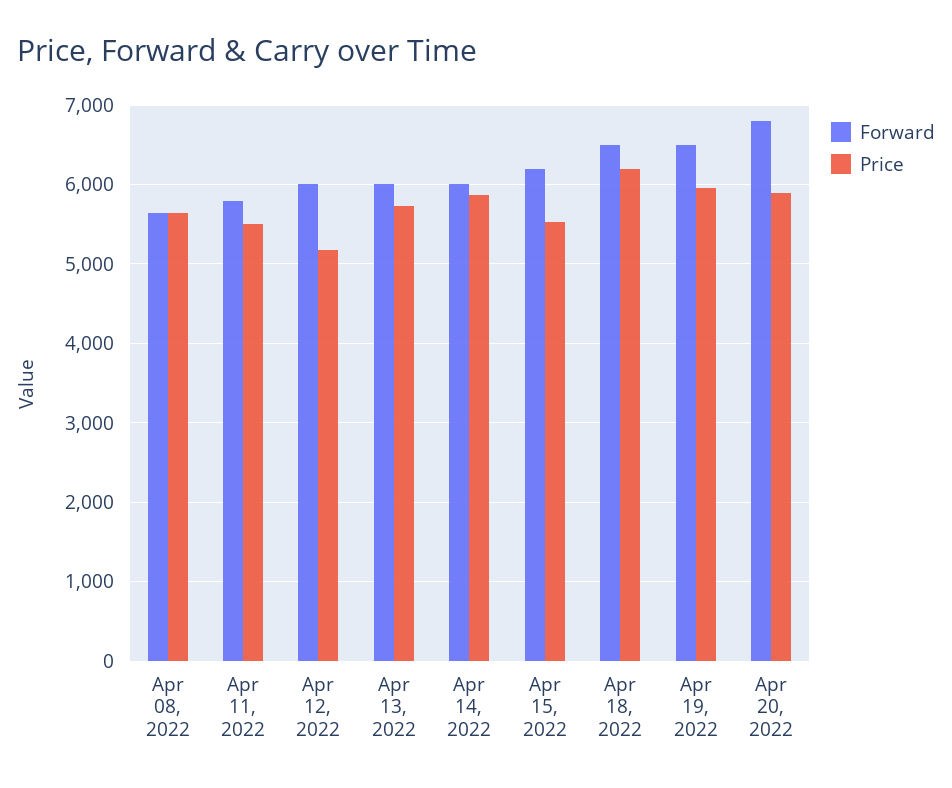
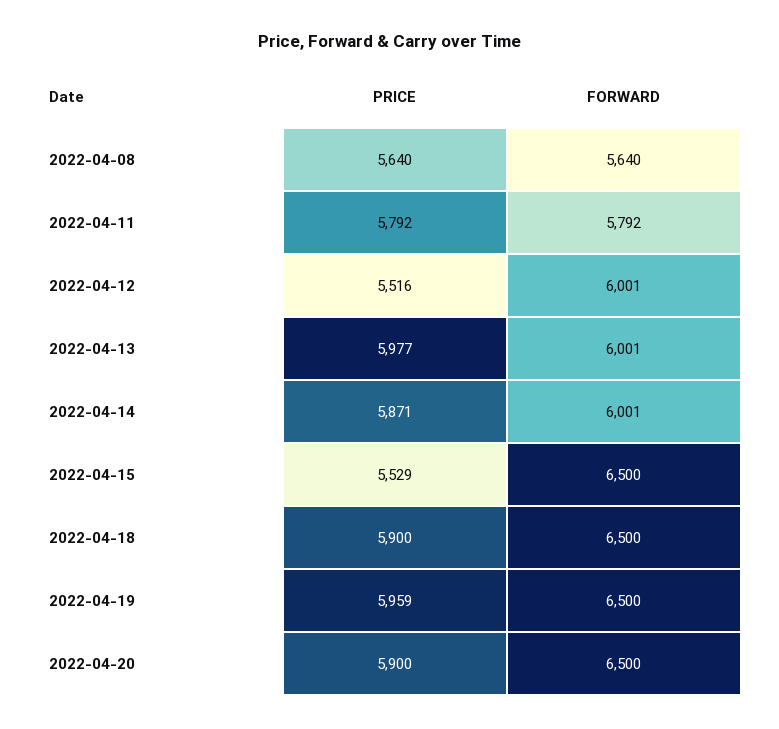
  {
    "Forward": {
      "Apr 08, 2022": 5640,
      "Apr 11, 2022": 5792,
      "Apr 12, 2022": 6001,
      "Apr 13, 2022": 6001,
      "Apr 14, 2022": 6001,
-     "Apr 15, 2022": 6200,
+     "Apr 15, 2022": 6500,
      "Apr 18, 2022": 6500,
      "Apr 19, 2022": 6500,
-     "Apr 20, 2022": 6800
+     "Apr 20, 2022": 6500
    },
    "Price": {
      "Apr 08, 2022": 5640,
-     "Apr 11, 2022": 5500,
+     "Apr 11, 2022": 5792,
-     "Apr 12, 2022": 5200,
+     "Apr 12, 2022": 5516,
-     "Apr 13, 2022": 5700,
+     "Apr 13, 2022": 5977,
      "Apr 14, 2022": 5871,
      "Apr 15, 2022": 5529,
-     "Apr 18, 2022": 6200,
+     "Apr 18, 2022": 5900,
      "Apr 19, 2022": 5959,
      "Apr 20, 2022": 5900
    }
  }

